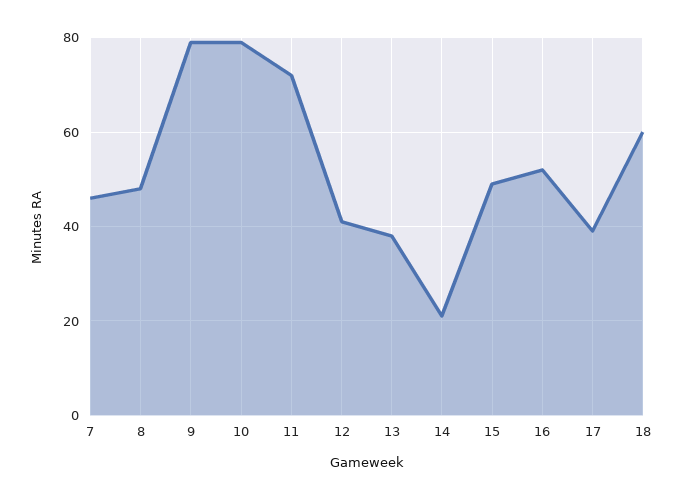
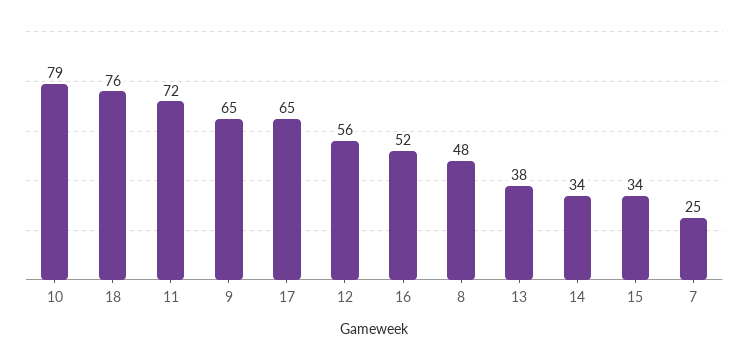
  {
-   "7": 45,
+   "7": 25,
    "8": 48,
-   "9": 80,
+   "9": 65,
    "10": 79,
    "11": 72,
-   "12": 40,
+   "12": 56,
    "13": 38,
-   "14": 20,
+   "14": 34,
-   "15": 50,
+   "15": 34,
    "16": 52,
-   "17": 40,
+   "17": 65,
-   "18": 60
+   "18": 76
  }

